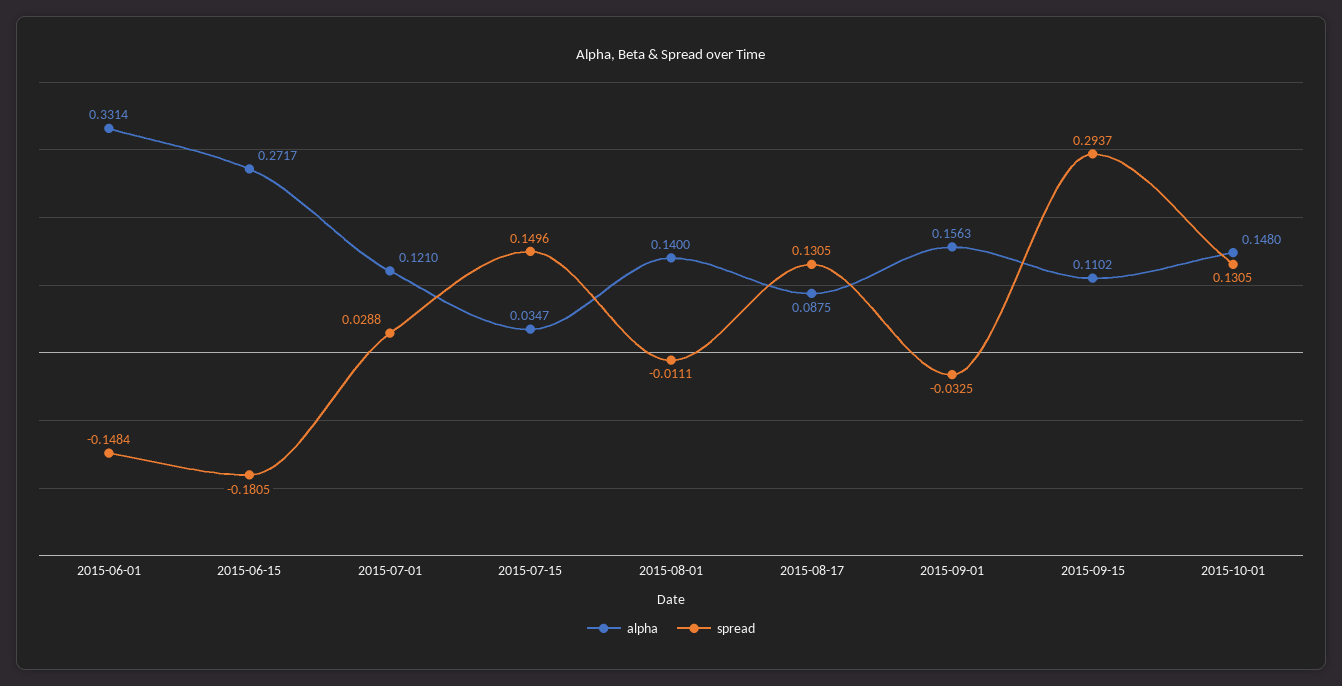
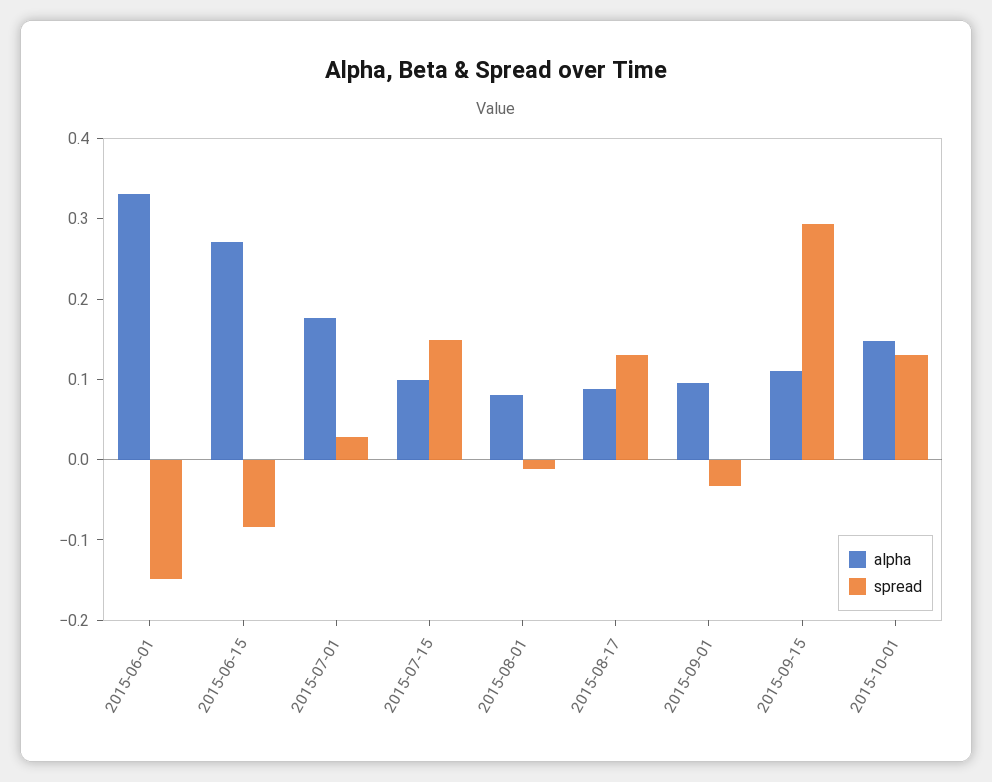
  {
    "alpha": {
      "2015-06-01": 0.3314,
      "2015-06-15": 0.2717,
-     "2015-07-01": 0.121,
+     "2015-07-01": 0.18,
-     "2015-07-15": 0.0347,
+     "2015-07-15": 0.1,
-     "2015-08-01": 0.14,
+     "2015-08-01": 0.08,
      "2015-08-17": 0.0875,
-     "2015-09-01": 0.1563,
+     "2015-09-01": 0.1,
      "2015-09-15": 0.1102,
      "2015-10-01": 0.148
    },
    "spread": {
      "2015-06-01": -0.1484,
-     "2015-06-15": -0.1805,
+     "2015-06-15": -0.08,
      "2015-07-01": 0.0288,
      "2015-07-15": 0.1496,
      "2015-08-01": -0.0111,
      "2015-08-17": 0.1305,
      "2015-09-01": -0.0325,
      "2015-09-15": 0.2937,
      "2015-10-01": 0.1305
    }
  }

